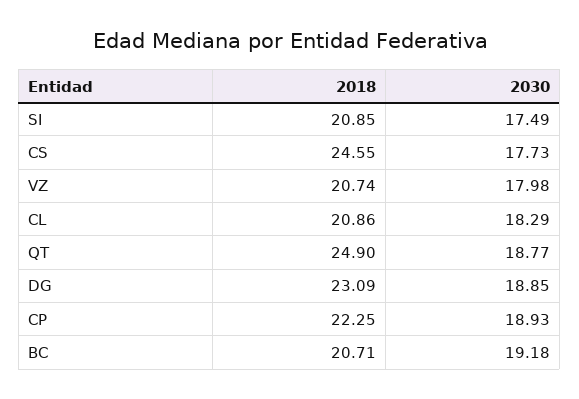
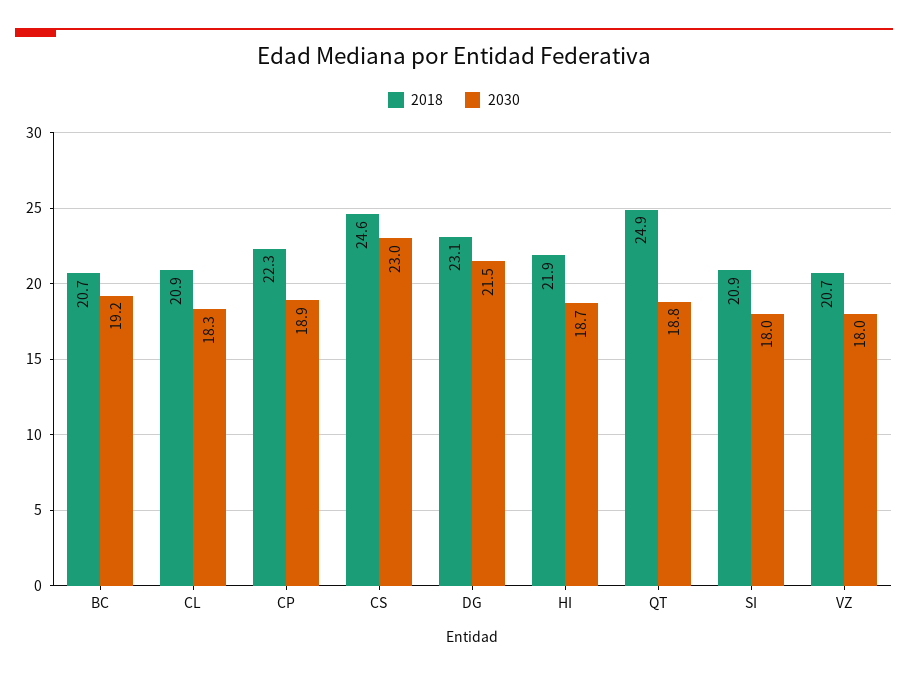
  {
    "2018": {
      "SI": 20.85,
      "CS": 24.55,
      "VZ": 20.74,
      "CL": 20.86,
      "QT": 24.9,
      "DG": 23.09,
      "CP": 22.25,
-     "BC": 20.71
+     "BC": 20.71,
+     "HI": 21.9
    },
    "2030": {
-     "SI": 17.49,
+     "SI": 18,
-     "CS": 17.73,
+     "CS": 23,
      "VZ": 17.98,
      "CL": 18.29,
      "QT": 18.77,
-     "DG": 18.85,
+     "DG": 21.5,
      "CP": 18.93,
-     "BC": 19.18
+     "BC": 19.18,
+     "HI": 18.7
    }
  }

